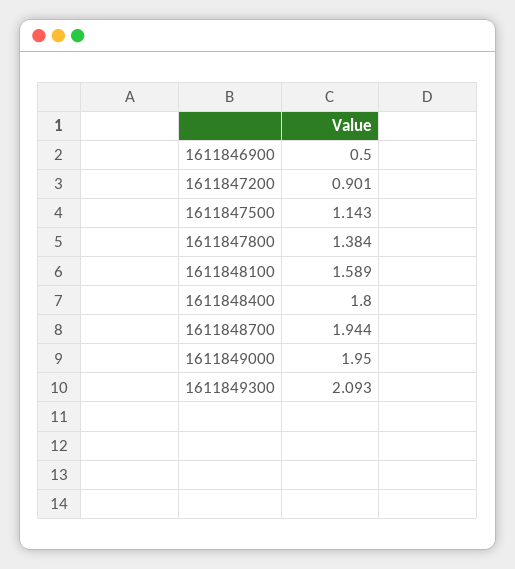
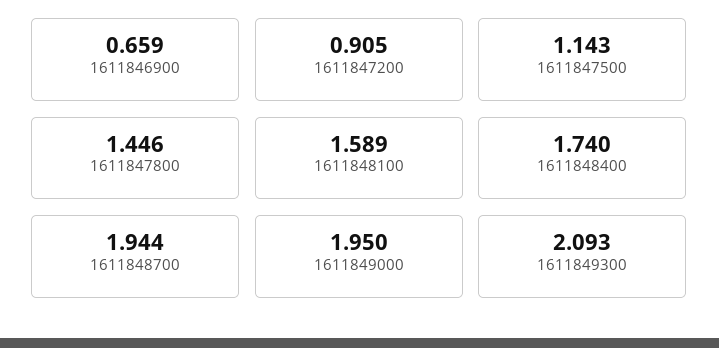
  {
-   "1611846900": 0.5,
+   "1611846900": 0.659,
-   "1611847200": 0.901,
+   "1611847200": 0.905,
    "1611847500": 1.143,
-   "1611847800": 1.384,
+   "1611847800": 1.446,
    "1611848100": 1.589,
-   "1611848400": 1.8,
+   "1611848400": 1.74,
    "1611848700": 1.944,
    "1611849000": 1.95,
    "1611849300": 2.093
  }

